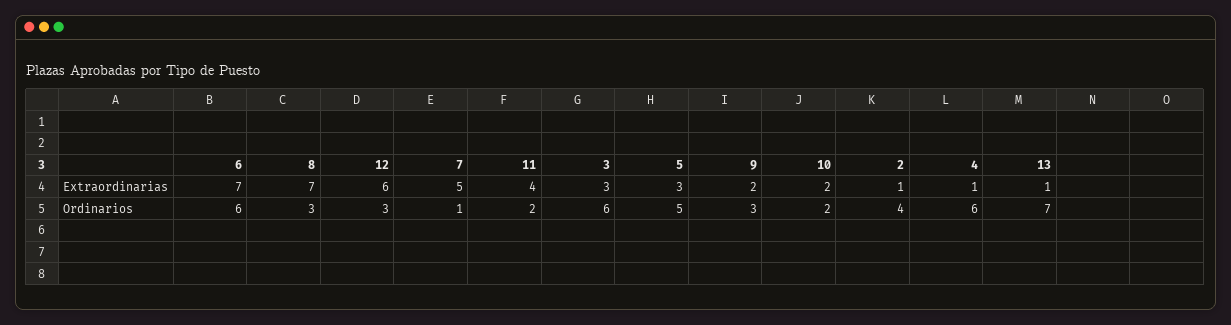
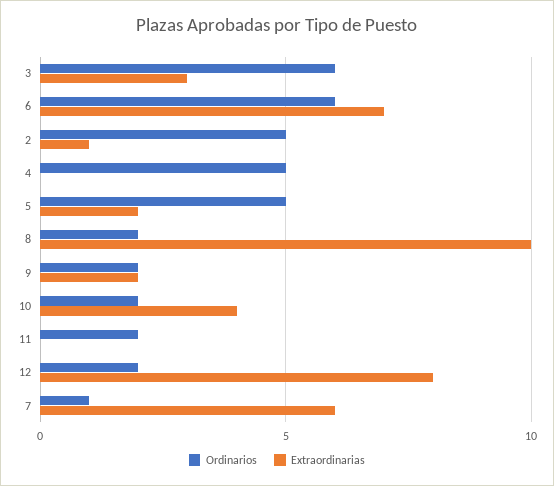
  {
    "Extraordinarias": {
      "6": 7,
-     "8": 7,
+     "8": 10,
-     "12": 6,
+     "12": 8,
-     "7": 5,
+     "7": 6,
-     "11": 4,
+     "11": 0,
      "3": 3,
-     "5": 3,
+     "5": 2,
      "9": 2,
-     "10": 2,
+     "10": 4,
      "2": 1,
-     "4": 1,
+     "4": 0
-     "13": 1
    },
    "Ordinarios": {
      "6": 6,
-     "8": 3,
+     "8": 2,
-     "12": 3,
+     "12": 2,
      "7": 1,
      "11": 2,
      "3": 6,
      "5": 5,
-     "9": 3,
+     "9": 2,
      "10": 2,
-     "2": 4,
+     "2": 5,
-     "4": 6,
+     "4": 5
-     "13": 7
    }
  }

